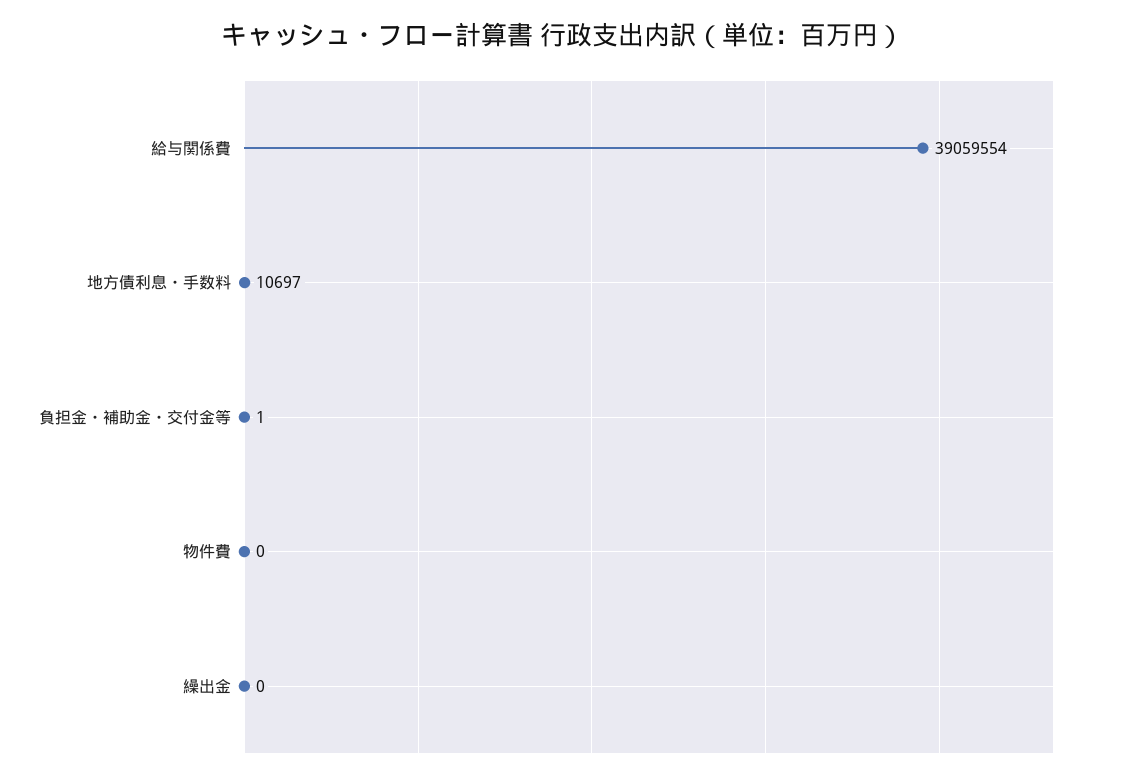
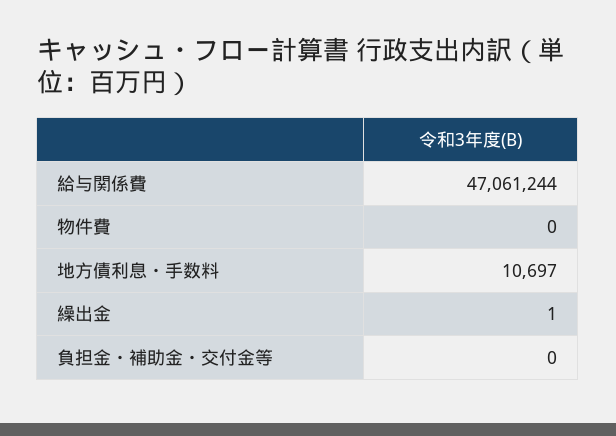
  {
-   "給与関係費": 39059554,
+   "給与関係費": 47061244,
    "地方債利息・手数料": 10697,
-   "負担金・補助金・交付金等": 1,
+   "負担金・補助金・交付金等": 0,
    "物件費": 0,
-   "繰出金": 0
+   "繰出金": 1
  }

